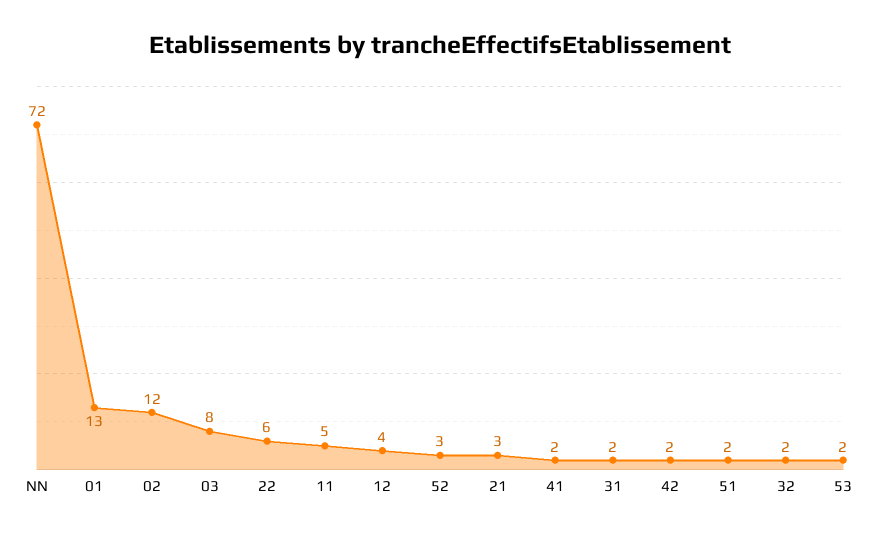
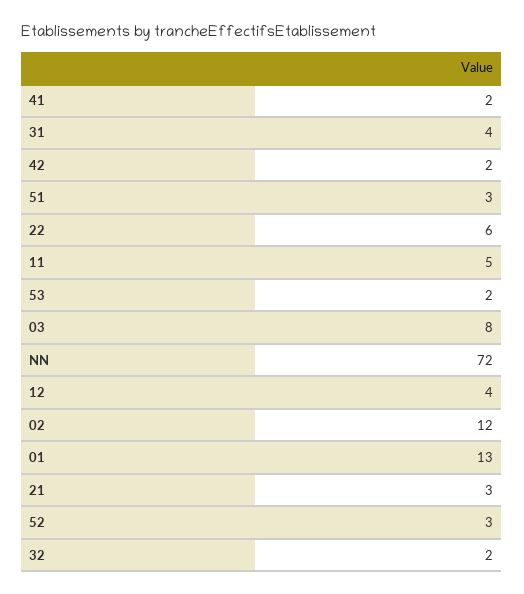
  {
    "NN": 72,
    "01": 13,
    "02": 12,
    "03": 8,
    "22": 6,
    "11": 5,
    "12": 4,
    "52": 3,
    "21": 3,
    "41": 2,
-   "31": 2,
+   "31": 4,
    "42": 2,
-   "51": 2,
+   "51": 3,
    "32": 2,
    "53": 2
  }

